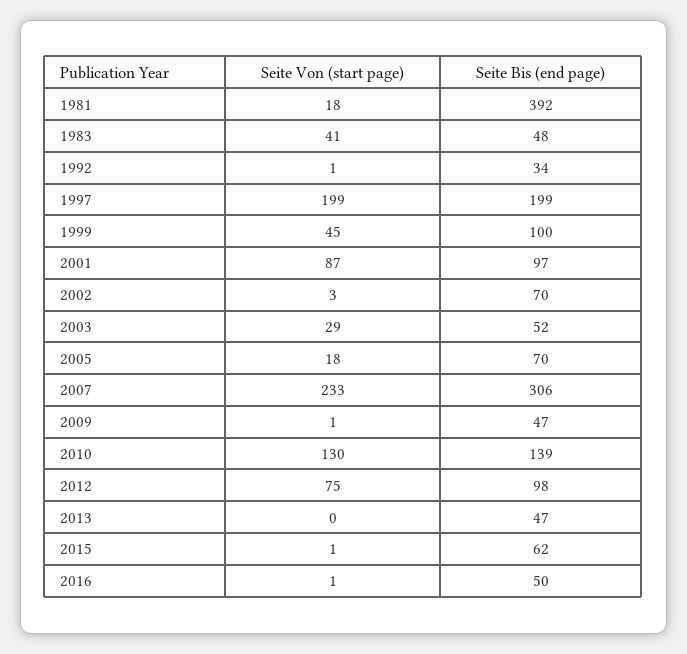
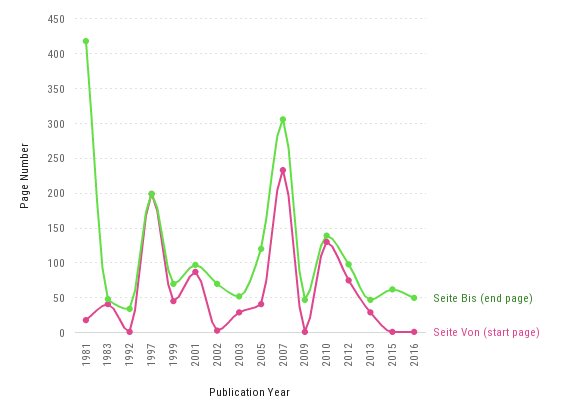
  {
    "Seite Von (start page)": {
      "1981": 18,
      "1983": 41,
      "1992": 1,
      "1997": 199,
      "1999": 45,
      "2001": 87,
      "2002": 3,
      "2003": 29,
-     "2005": 18,
+     "2005": 40,
      "2007": 233,
      "2009": 1,
      "2010": 130,
      "2012": 75,
-     "2013": 0,
+     "2013": 30,
      "2015": 1,
      "2016": 1
    },
    "Seite Bis (end page)": {
-     "1981": 392,
+     "1981": 420,
      "1983": 48,
      "1992": 34,
      "1997": 199,
-     "1999": 100,
+     "1999": 70,
      "2001": 97,
      "2002": 70,
      "2003": 52,
-     "2005": 70,
+     "2005": 120,
      "2007": 306,
      "2009": 47,
      "2010": 139,
      "2012": 98,
      "2013": 47,
      "2015": 62,
      "2016": 50
    }
  }

